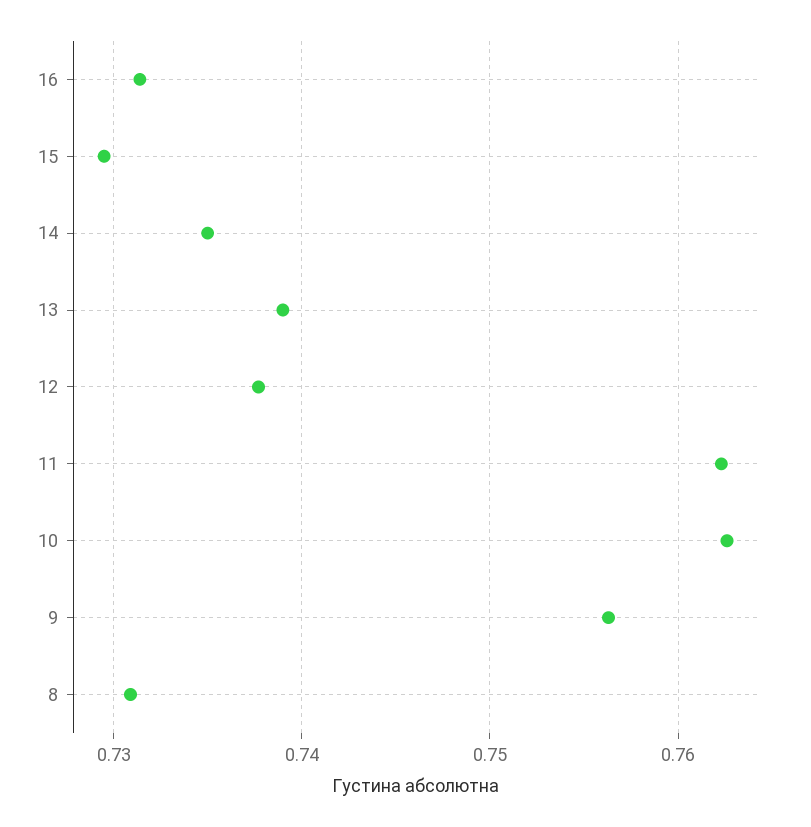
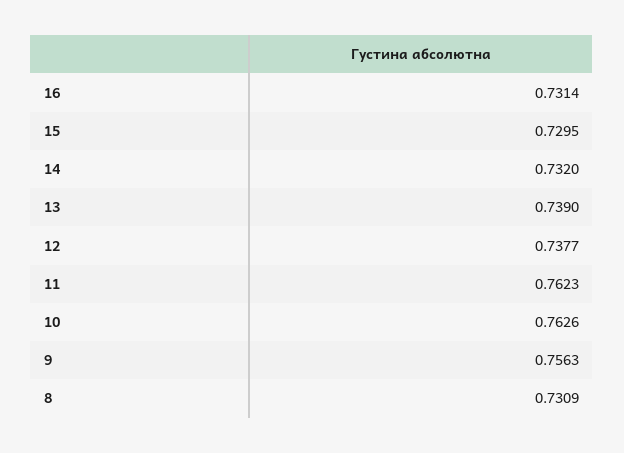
  {
    "16": 0.7314,
    "15": 0.7295,
-   "14": 0.735,
+   "14": 0.732,
    "13": 0.739,
    "12": 0.7377,
    "11": 0.7623,
    "10": 0.7626,
    "9": 0.7563,
    "8": 0.7309
  }

